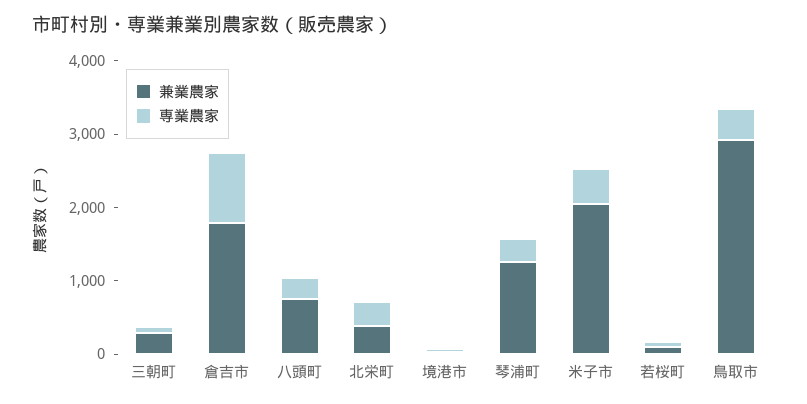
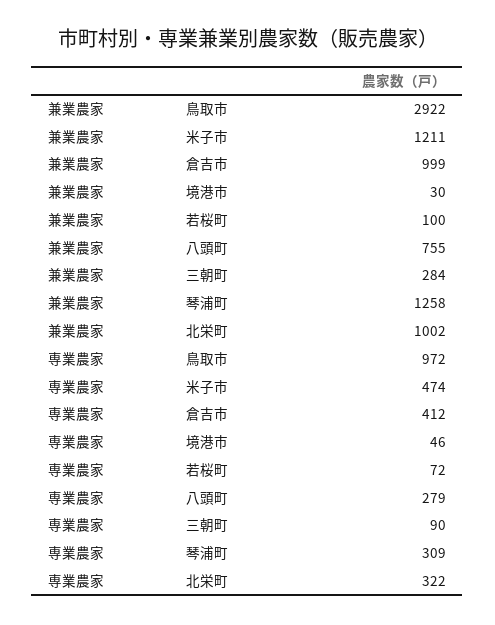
  {
    "兼業農家": {
      "三朝町": 284,
-     "倉吉市": 1800,
+     "倉吉市": 999,
      "八頭町": 755,
-     "北栄町": 400,
+     "北栄町": 1002,
      "境港市": 30,
      "琴浦町": 1258,
-     "米子市": 2000,
+     "米子市": 1211,
      "若桜町": 100,
      "鳥取市": 2922
    },
    "専業農家": {
      "三朝町": 90,
-     "倉吉市": 1000,
+     "倉吉市": 412,
      "八頭町": 279,
      "北栄町": 322,
      "境港市": 46,
      "琴浦町": 309,
      "米子市": 474,
      "若桜町": 72,
-     "鳥取市": 400
+     "鳥取市": 972
    }
  }

